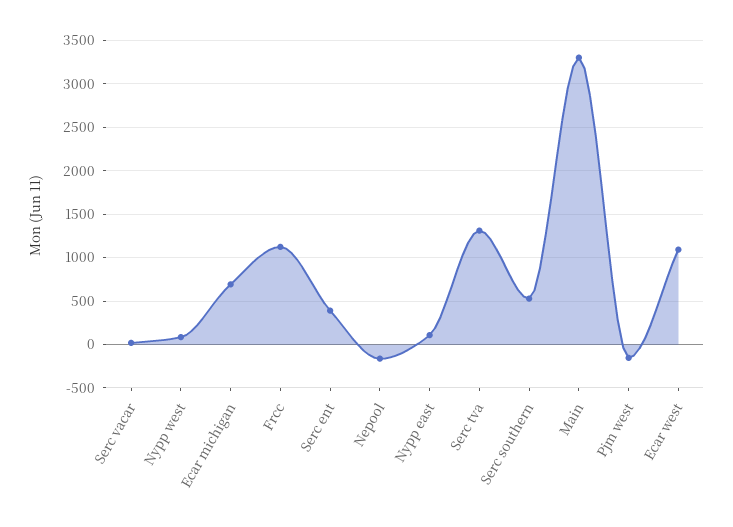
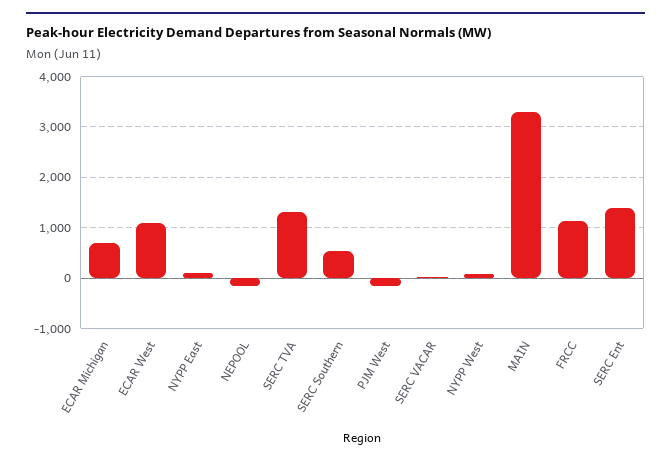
  {
    "Serc vacar": 0,
    "Nypp west": 100,
    "Ecar michigan": 700,
    "Frcc": 1100,
-   "Serc ent": 400,
+   "Serc ent": 1400,
    "Nepool": -200,
    "Nypp east": 100,
    "Serc tva": 1300,
    "Serc southern": 500,
    "Main": 3300,
    "Pjm west": -200,
    "Ecar west": 1100
  }

